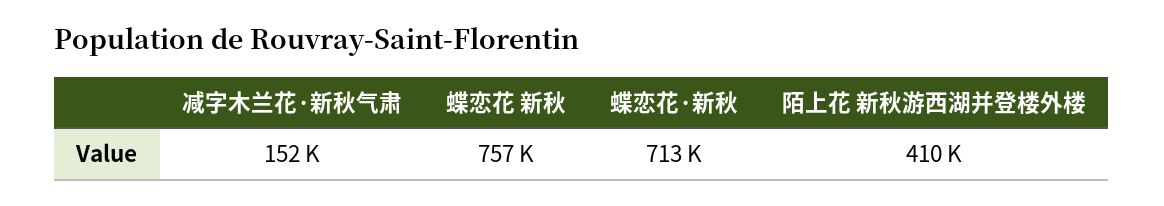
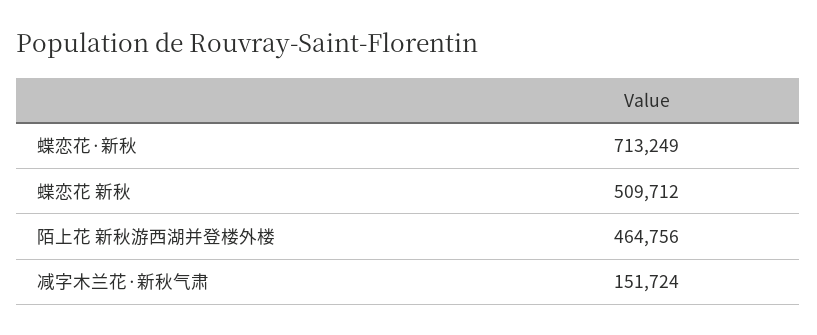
  {
    "减字木兰花·新秋气肃": 151724,
-   "蝶恋花 新秋": 757000,
+   "蝶恋花 新秋": 509712,
    "蝶恋花·新秋": 713249,
-   "陌上花 新秋游西湖并登楼外楼": 410000
+   "陌上花 新秋游西湖并登楼外楼": 464756
  }

